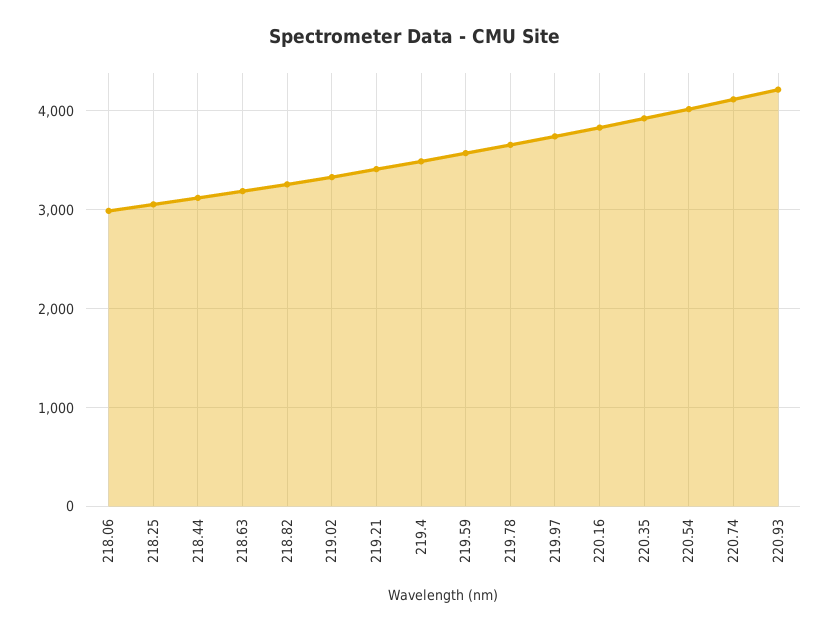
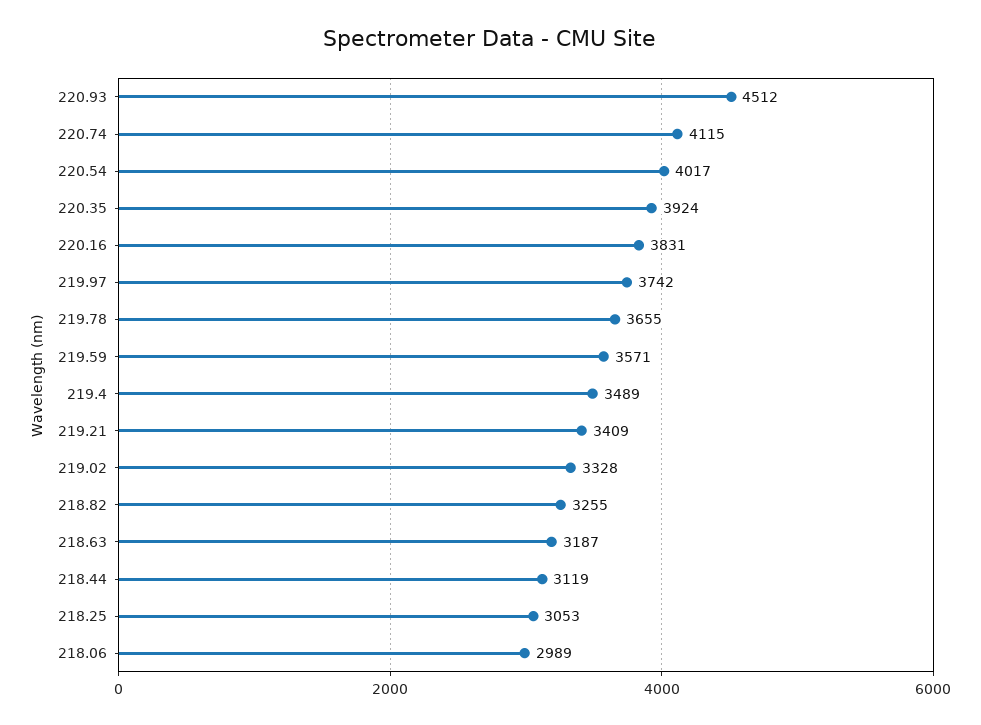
  {
    "218.06": 2989,
    "218.25": 3053,
    "218.44": 3119,
    "218.63": 3187,
    "218.82": 3255,
    "219.02": 3328,
    "219.21": 3409,
    "219.4": 3489,
    "219.59": 3571,
    "219.78": 3655,
    "219.97": 3742,
    "220.16": 3831,
    "220.35": 3924,
    "220.54": 4017,
    "220.74": 4115,
-   "220.93": 4200
+   "220.93": 4512
  }

